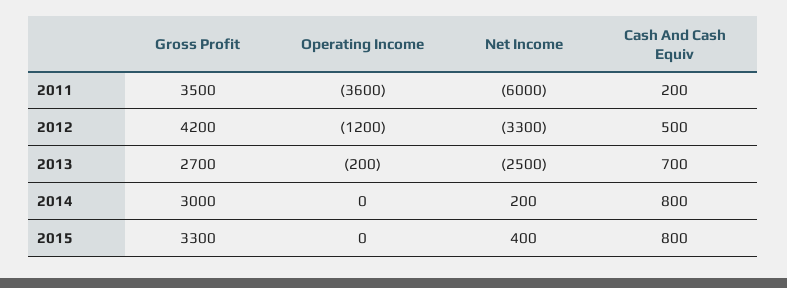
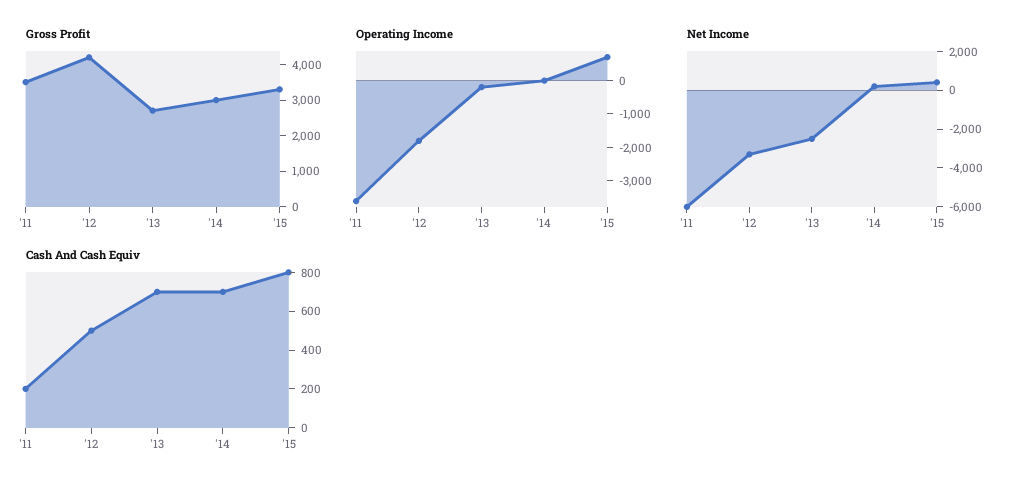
  {
    "Gross Profit": {
      "2011": 3500,
      "2012": 4200,
      "2013": 2700,
      "2014": 3000,
      "2015": 3300
    },
    "Operating Income": {
      "2011": -3600,
-     "2012": -1200,
+     "2012": -1750,
      "2013": -200,
      "2014": 0,
-     "2015": 0
+     "2015": 750
    },
    "Net Income": {
      "2011": -6000,
      "2012": -3300,
      "2013": -2500,
      "2014": 200,
      "2015": 400
    },
    "Cash And Cash Equiv": {
      "2011": 200,
      "2012": 500,
      "2013": 700,
-     "2014": 800,
+     "2014": 700,
      "2015": 800
    }
  }

